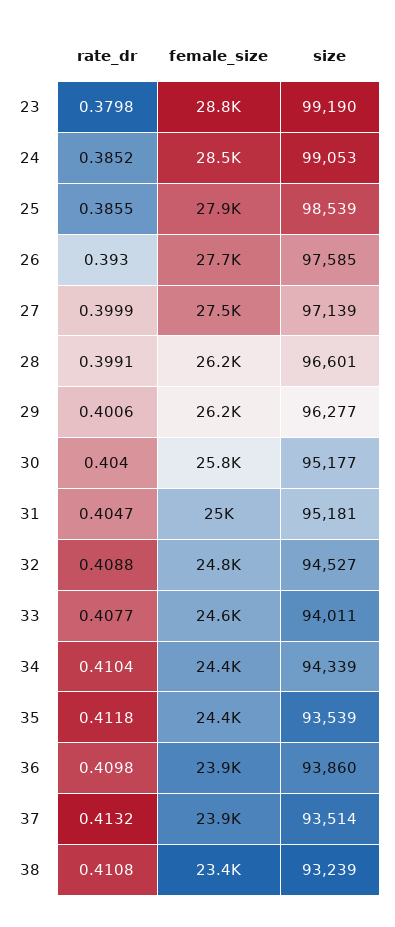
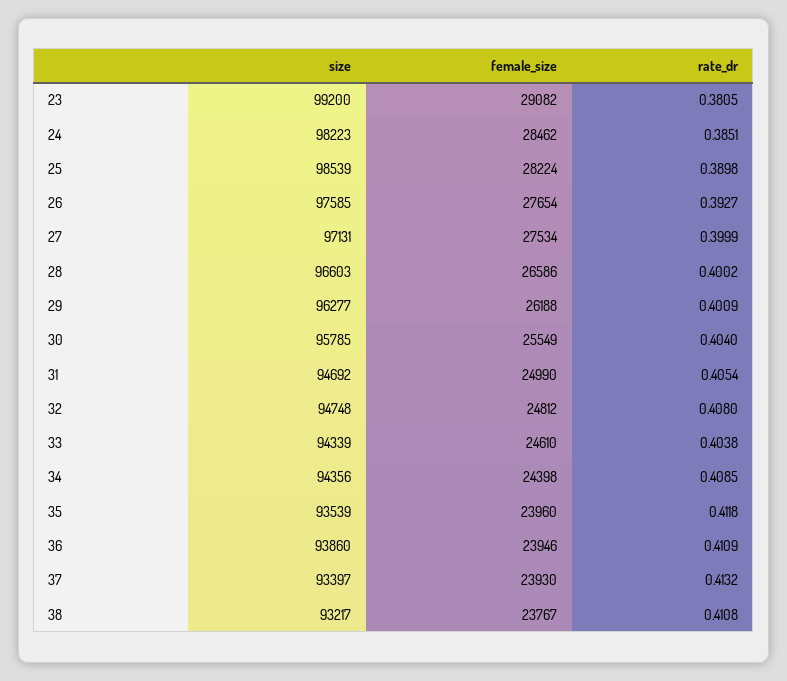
  {
    "rate_dr": {
-     "23": 0.3798,
+     "23": 0.3805,
-     "24": 0.3852,
+     "24": 0.3851,
-     "25": 0.3855,
+     "25": 0.3898,
-     "26": 0.393,
+     "26": 0.3927,
      "27": 0.3999,
-     "28": 0.3991,
+     "28": 0.4002,
-     "29": 0.4006,
+     "29": 0.4009,
      "30": 0.404,
-     "31": 0.4047,
+     "31": 0.4054,
-     "32": 0.4088,
+     "32": 0.408,
-     "33": 0.4077,
+     "33": 0.4038,
-     "34": 0.4104,
+     "34": 0.4085,
      "35": 0.4118,
-     "36": 0.4098,
+     "36": 0.4109,
      "37": 0.4132,
      "38": 0.4108
    },
    "female_size": {
-     "23": 28800,
+     "23": 29082,
      "24": 28462,
-     "25": 27900,
+     "25": 28224,
      "26": 27654,
      "27": 27534,
-     "28": 26200,
+     "28": 26586,
      "29": 26188,
-     "30": 25800,
+     "30": 25549,
      "31": 24990,
      "32": 24812,
      "33": 24610,
      "34": 24398,
-     "35": 24400,
+     "35": 23960,
      "36": 23946,
      "37": 23930,
-     "38": 23400
+     "38": 23767
    },
    "size": {
-     "23": 99190,
+     "23": 99200,
-     "24": 99053,
+     "24": 98223,
      "25": 98539,
      "26": 97585,
-     "27": 97139,
+     "27": 97131,
-     "28": 96601,
+     "28": 96603,
      "29": 96277,
-     "30": 95177,
+     "30": 95785,
-     "31": 95181,
+     "31": 94692,
-     "32": 94527,
+     "32": 94748,
-     "33": 94011,
+     "33": 94339,
-     "34": 94339,
+     "34": 94356,
      "35": 93539,
      "36": 93860,
-     "37": 93514,
+     "37": 93397,
-     "38": 93239
+     "38": 93217
    }
  }

